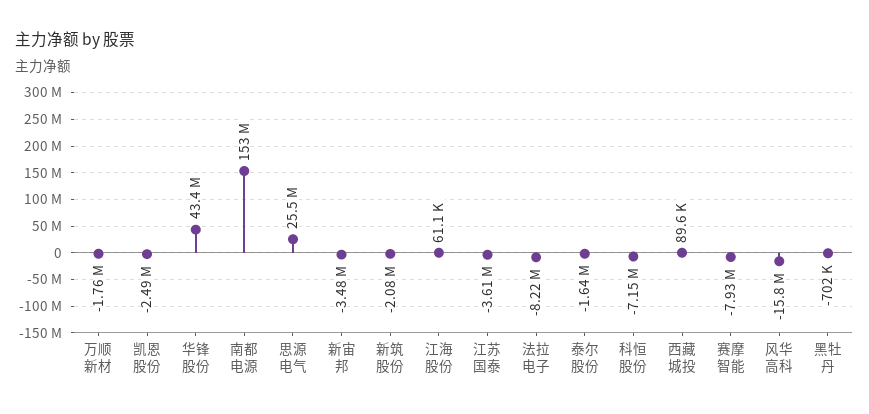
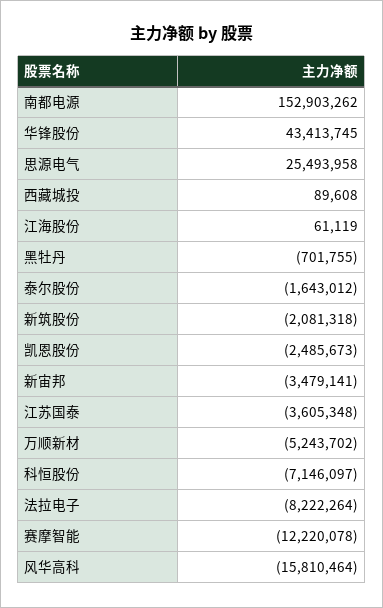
  {
-   "万顺新材": -1760000,
+   "万顺新材": -5243702,
    "凯恩股份": -2485673,
    "华锋股份": 43413745,
    "南都电源": 152903262,
    "思源电气": 25493958,
    "新宙邦": -3479141,
    "新筑股份": -2081318,
    "江海股份": 61119,
    "江苏国泰": -3605348,
    "法拉电子": -8222264,
    "泰尔股份": -1643012,
    "科恒股份": -7146097,
    "西藏城投": 89608,
-   "赛摩智能": -7930000,
+   "赛摩智能": -12220078,
    "风华高科": -15810464,
    "黑牡丹": -701755
  }

